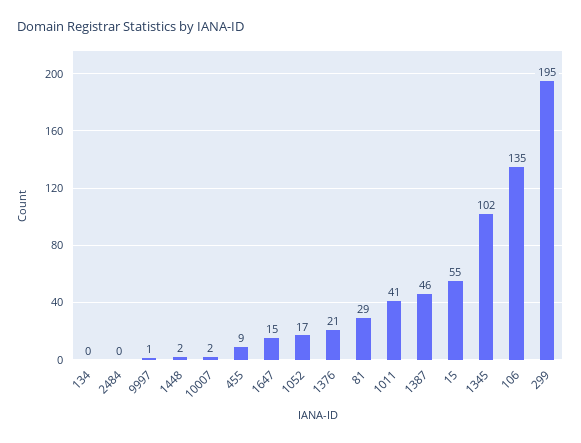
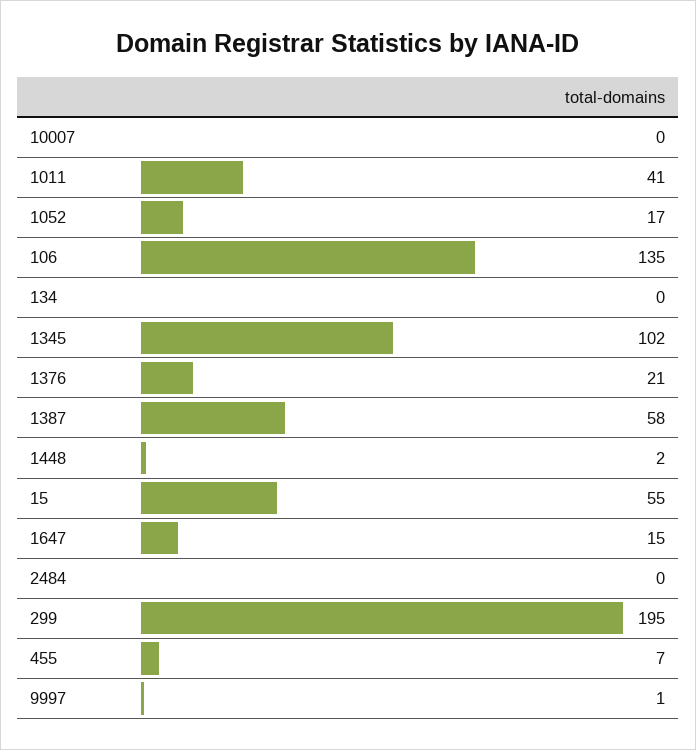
  {
    "134": 0,
    "2484": 0,
    "9997": 1,
    "1448": 2,
-   "10007": 2,
+   "10007": 0,
-   "455": 9,
+   "455": 7,
    "1647": 15,
    "1052": 17,
    "1376": 21,
-   "81": 29,
    "1011": 41,
-   "1387": 46,
+   "1387": 58,
    "15": 55,
    "1345": 102,
    "106": 135,
    "299": 195
  }

